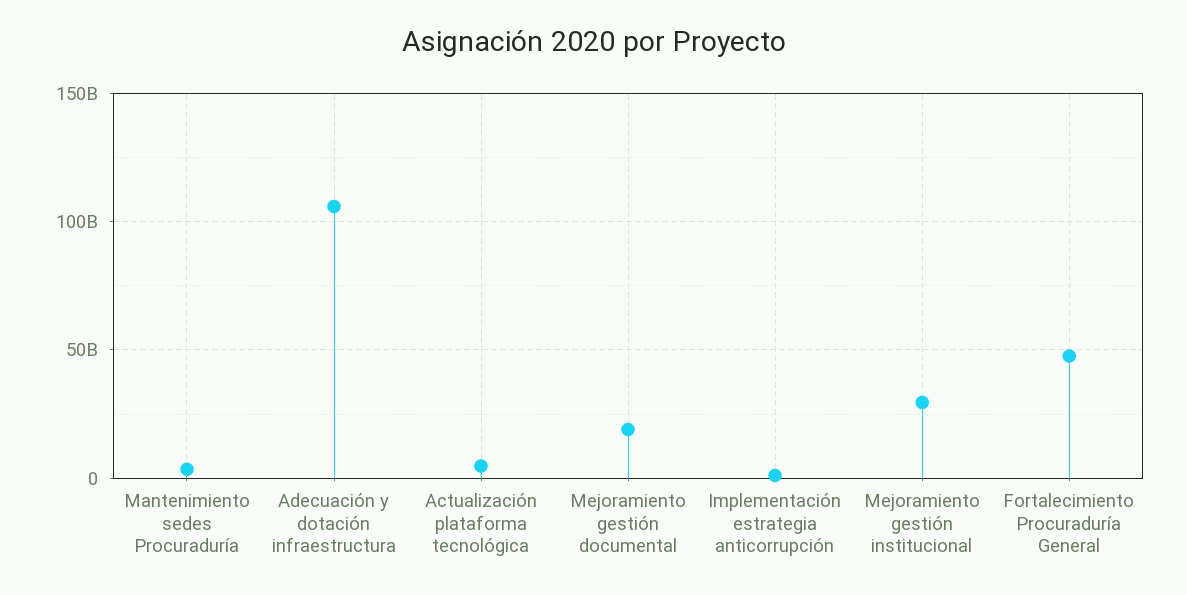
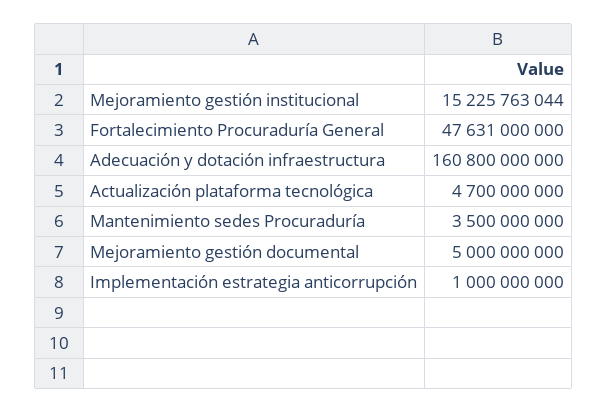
  {
    "Mantenimiento sedes Procuraduría": 3500000000,
-   "Adecuación y dotación infraestructura": 105000000000,
+   "Adecuación y dotación infraestructura": 160800000000,
    "Actualización plataforma tecnológica": 4700000000,
-   "Mejoramiento gestión documental": 20000000000,
+   "Mejoramiento gestión documental": 5000000000,
    "Implementación estrategia anticorrupción": 1000000000,
-   "Mejoramiento gestión institucional": 30000000000,
+   "Mejoramiento gestión institucional": 15225763044,
    "Fortalecimiento Procuraduría General": 47631000000
  }

